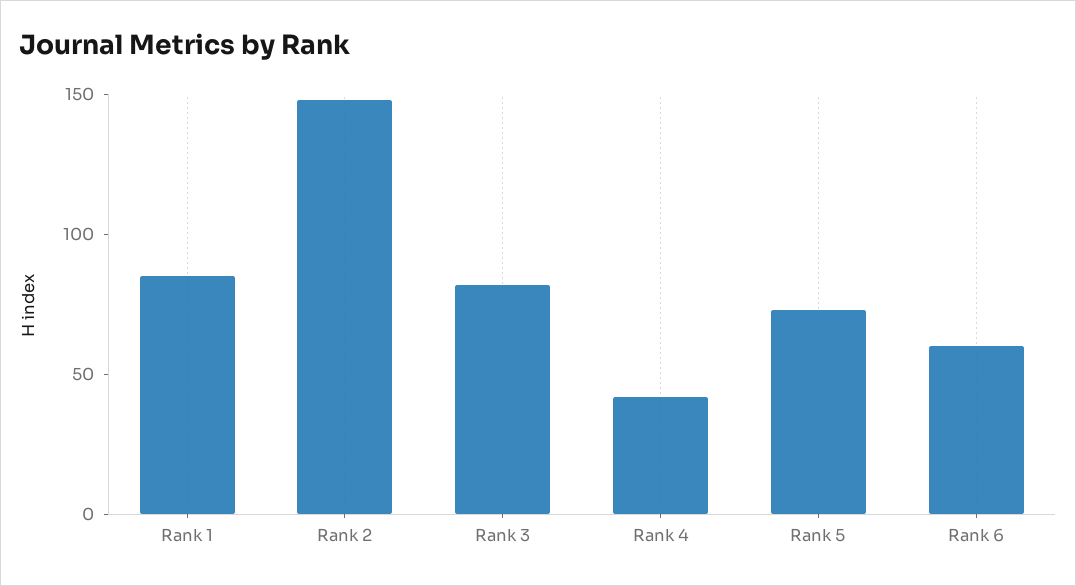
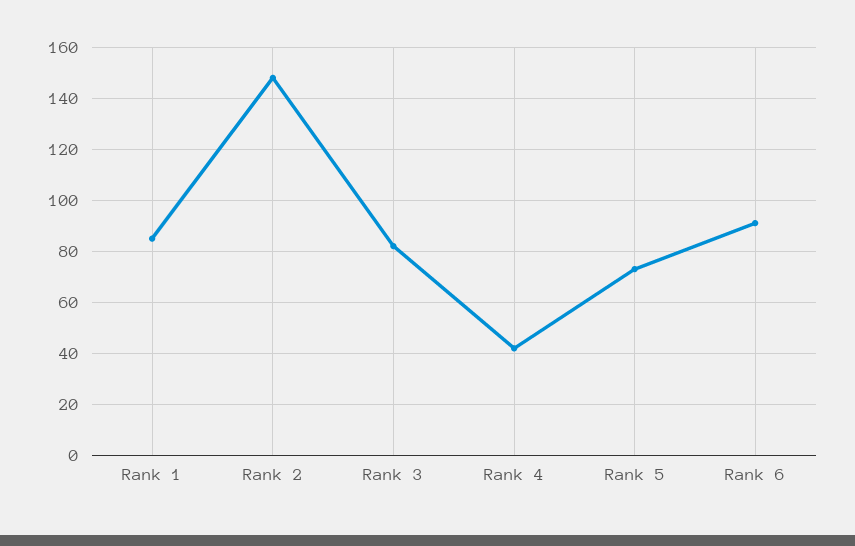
  {
    "Rank 1": 85,
    "Rank 2": 150,
    "Rank 3": 80,
    "Rank 4": 40,
    "Rank 5": 75,
-   "Rank 6": 60
+   "Rank 6": 90
  }

